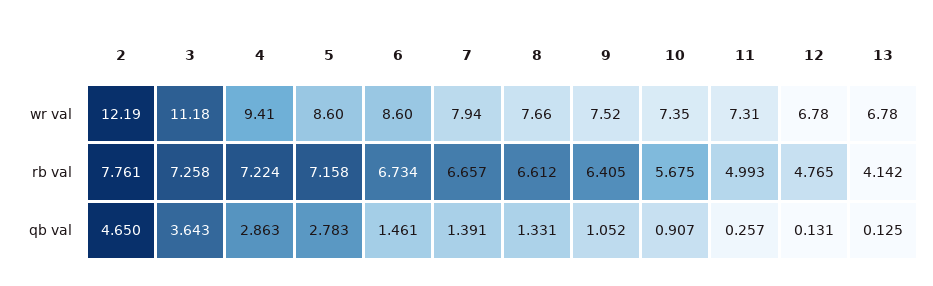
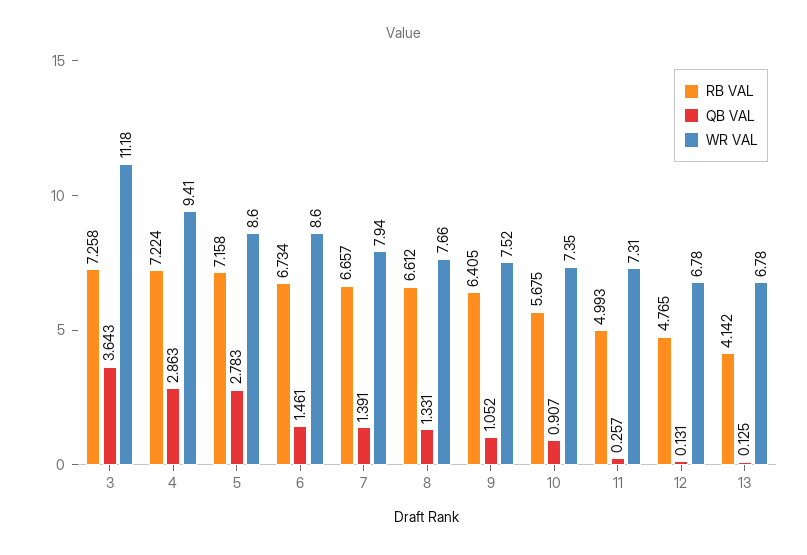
  {
    "wr val": {
-     "2": 12.19,
      "3": 11.18,
      "4": 9.41,
      "5": 8.6,
      "6": 8.6,
      "7": 7.94,
      "8": 7.66,
      "9": 7.52,
      "10": 7.35,
      "11": 7.31,
      "12": 6.78,
      "13": 6.78
    },
    "rb val": {
-     "2": 7.761,
      "3": 7.258,
      "4": 7.224,
      "5": 7.158,
      "6": 6.734,
      "7": 6.657,
      "8": 6.612,
      "9": 6.405,
      "10": 5.675,
      "11": 4.993,
      "12": 4.765,
      "13": 4.142
    },
    "qb val": {
-     "2": 4.65,
      "3": 3.643,
      "4": 2.863,
      "5": 2.783,
      "6": 1.461,
      "7": 1.391,
      "8": 1.331,
      "9": 1.052,
      "10": 0.907,
      "11": 0.257,
      "12": 0.131,
      "13": 0.125
    }
  }

